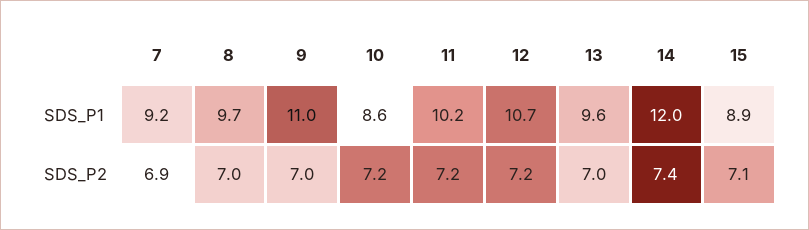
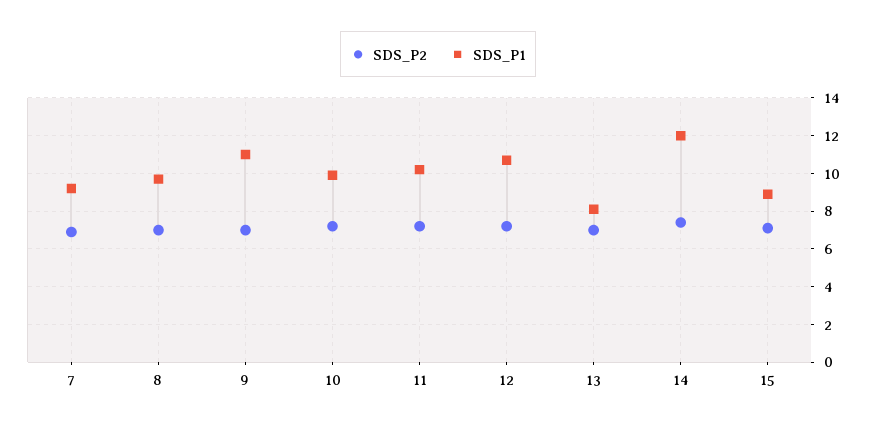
  {
    "SDS_P1": {
      "7": 9.2,
      "8": 9.7,
      "9": 11,
-     "10": 8.6,
+     "10": 10,
      "11": 10.2,
      "12": 10.7,
-     "13": 9.6,
+     "13": 8,
      "14": 12,
      "15": 8.9
    },
    "SDS_P2": {
      "7": 6.9,
      "8": 7,
      "9": 7,
      "10": 7.2,
      "11": 7.2,
      "12": 7.2,
      "13": 7,
      "14": 7.4,
      "15": 7.1
    }
  }

